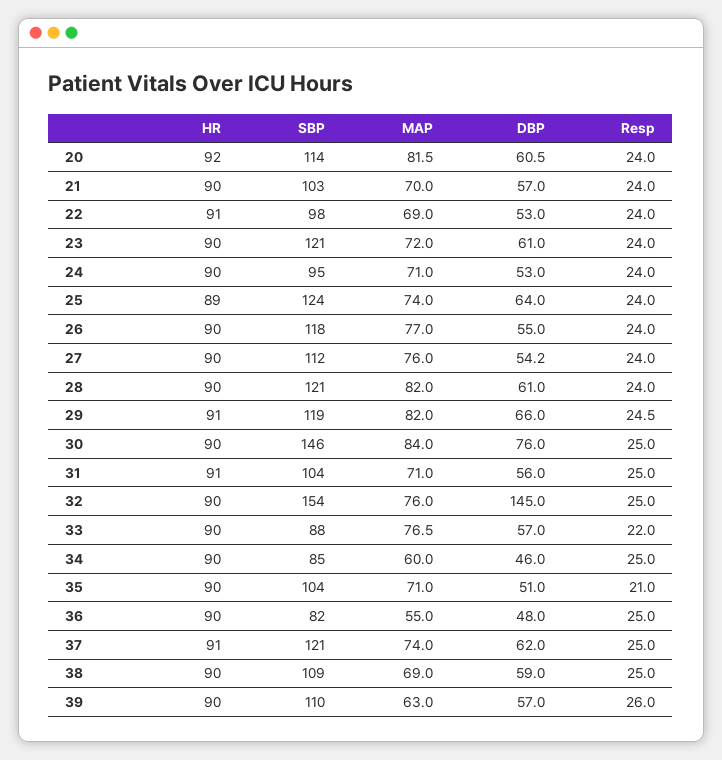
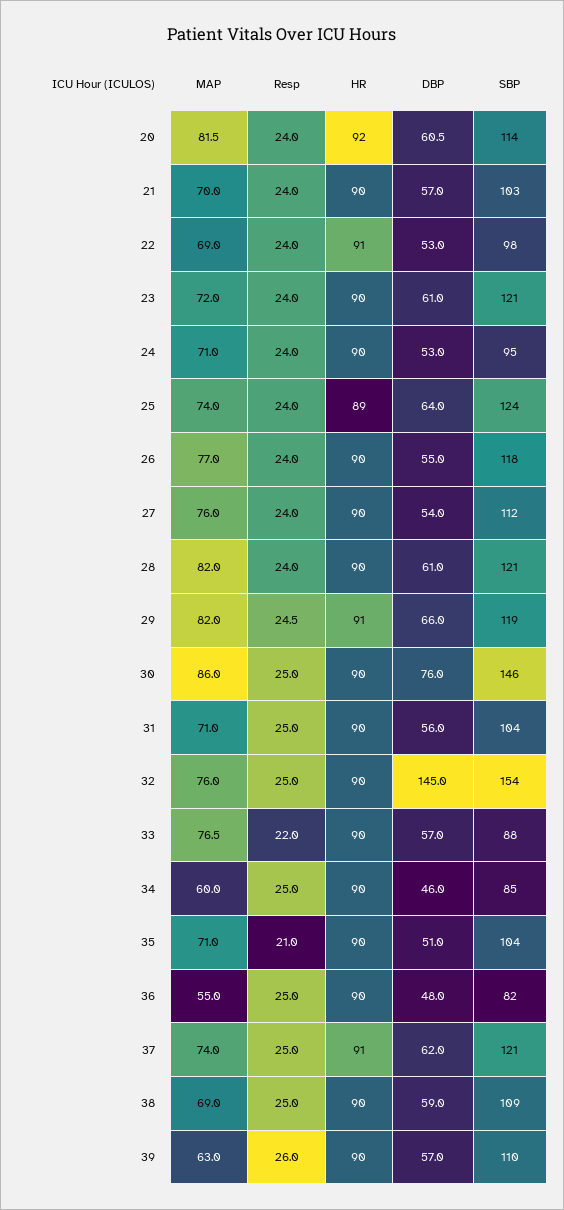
  {
    "HR": {
      "20": 92,
      "21": 90,
      "22": 91,
      "23": 90,
      "24": 90,
      "25": 89,
      "26": 90,
      "27": 90,
      "28": 90,
      "29": 91,
      "30": 90,
-     "31": 91,
+     "31": 90,
      "32": 90,
      "33": 90,
      "34": 90,
      "35": 90,
      "36": 90,
      "37": 91,
      "38": 90,
      "39": 90
    },
    "SBP": {
      "20": 114,
      "21": 103,
      "22": 98,
      "23": 121,
      "24": 95,
      "25": 124,
      "26": 118,
      "27": 112,
      "28": 121,
      "29": 119,
      "30": 146,
      "31": 104,
      "32": 154,
      "33": 88,
      "34": 85,
      "35": 104,
      "36": 82,
      "37": 121,
      "38": 109,
      "39": 110
    },
    "MAP": {
      "20": 81.5,
      "21": 70,
      "22": 69,
      "23": 72,
      "24": 71,
      "25": 74,
      "26": 77,
      "27": 76,
      "28": 82,
      "29": 82,
-     "30": 84,
+     "30": 86,
      "31": 71,
      "32": 76,
      "33": 76.5,
      "34": 60,
      "35": 71,
      "36": 55,
      "37": 74,
      "38": 69,
      "39": 63
    },
    "DBP": {
      "20": 60.5,
      "21": 57,
      "22": 53,
      "23": 61,
      "24": 53,
      "25": 64,
      "26": 55,
-     "27": 54.2,
+     "27": 54,
      "28": 61,
      "29": 66,
      "30": 76,
      "31": 56,
      "32": 145,
      "33": 57,
      "34": 46,
      "35": 51,
      "36": 48,
      "37": 62,
      "38": 59,
      "39": 57
    },
    "Resp": {
      "20": 24,
      "21": 24,
      "22": 24,
      "23": 24,
      "24": 24,
      "25": 24,
      "26": 24,
      "27": 24,
      "28": 24,
      "29": 24.5,
      "30": 25,
      "31": 25,
      "32": 25,
      "33": 22,
      "34": 25,
      "35": 21,
      "36": 25,
      "37": 25,
      "38": 25,
      "39": 26
    }
  }

